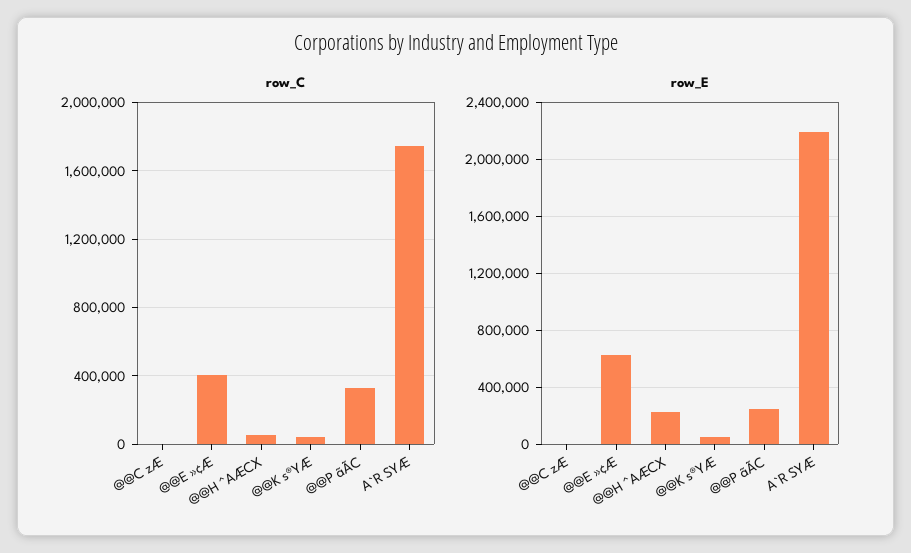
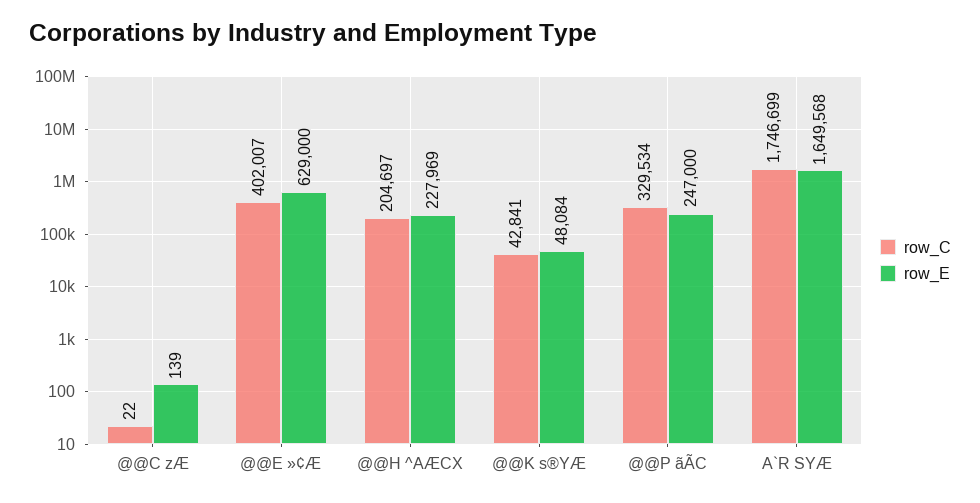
  {
    "row_C": {
      "@@C zÆ": 22,
      "@@E »¢Æ": 402007,
-     "@@H ^AÆCX": 50000,
+     "@@H ^AÆCX": 204697,
      "@@K s®YÆ": 42841,
      "@@P ãÃC": 329534,
      "A`R SYÆ": 1746699
    },
    "row_E": {
      "@@C zÆ": 139,
      "@@E »¢Æ": 629000,
      "@@H ^AÆCX": 227969,
      "@@K s®YÆ": 48084,
      "@@P ãÃC": 247000,
-     "A`R SYÆ": 2200000
+     "A`R SYÆ": 1649568
    }
  }

